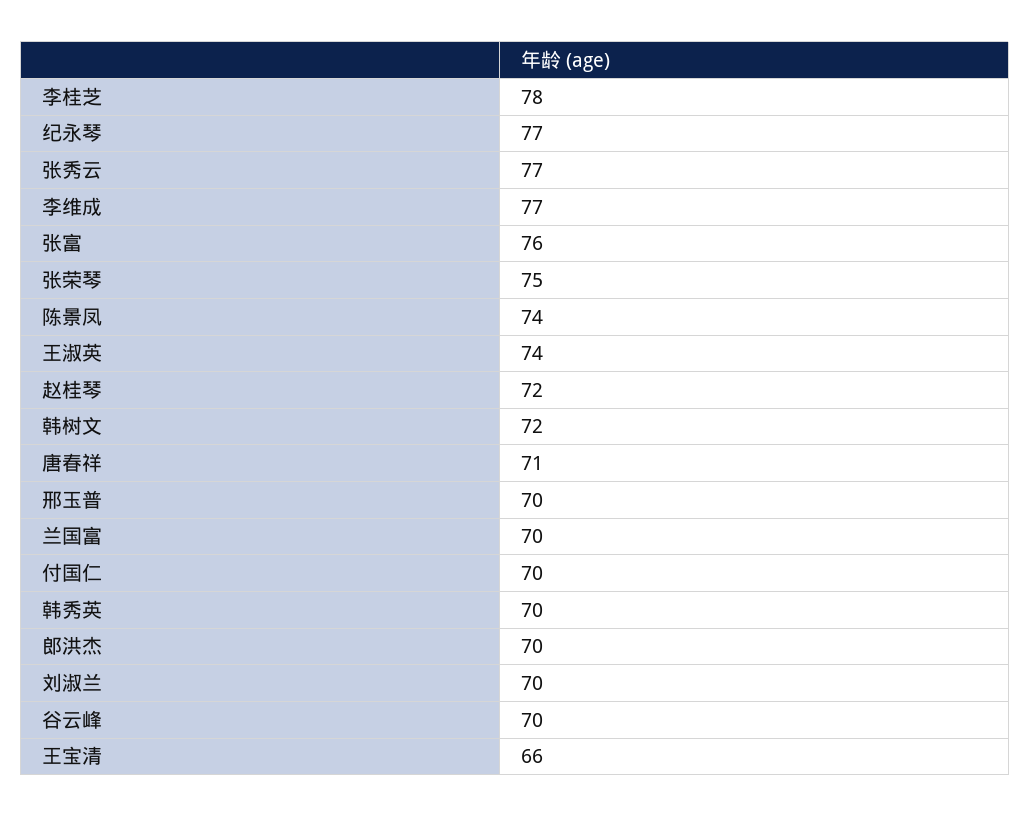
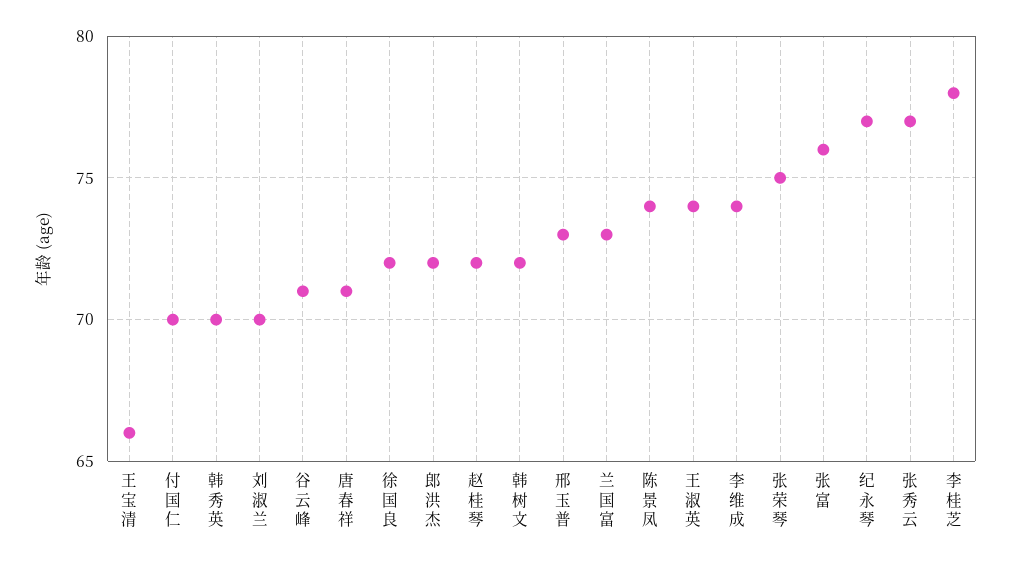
  {
    "李桂芝": 78,
    "纪永琴": 77,
    "张秀云": 77,
-   "李维成": 77,
+   "李维成": 74,
    "张富": 76,
    "张荣琴": 75,
    "陈景凤": 74,
    "王淑英": 74,
    "赵桂琴": 72,
    "韩树文": 72,
    "唐春祥": 71,
-   "邢玉普": 70,
+   "邢玉普": 73,
-   "兰国富": 70,
+   "兰国富": 73,
    "付国仁": 70,
    "韩秀英": 70,
-   "郎洪杰": 70,
+   "郎洪杰": 72,
    "刘淑兰": 70,
-   "谷云峰": 70,
+   "谷云峰": 71,
-   "王宝清": 66
+   "王宝清": 66,
+   "徐国良": 72
  }

